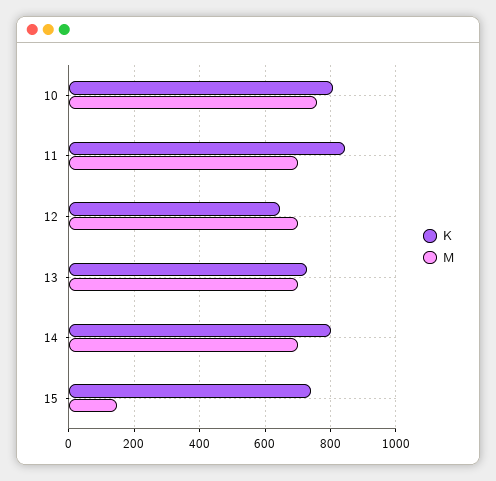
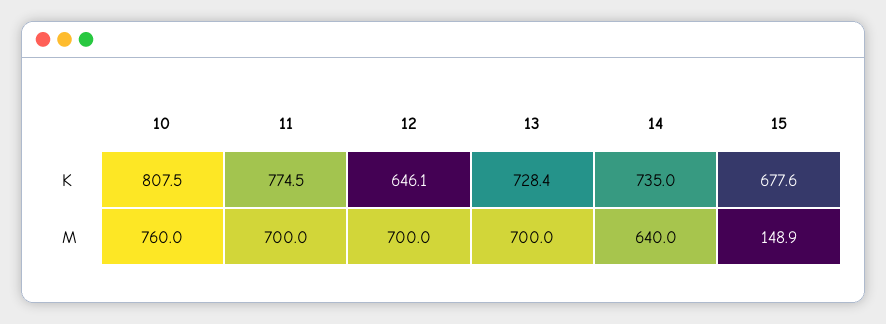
  {
    "K": {
      "10": 807.5,
-     "11": 840,
+     "11": 774.5,
      "12": 646.1,
      "13": 728.4,
-     "14": 800,
+     "14": 735,
-     "15": 740
+     "15": 677.6
    },
    "M": {
      "10": 760,
      "11": 700,
      "12": 700,
      "13": 700,
-     "14": 700,
+     "14": 640,
      "15": 148.9
    }
  }

